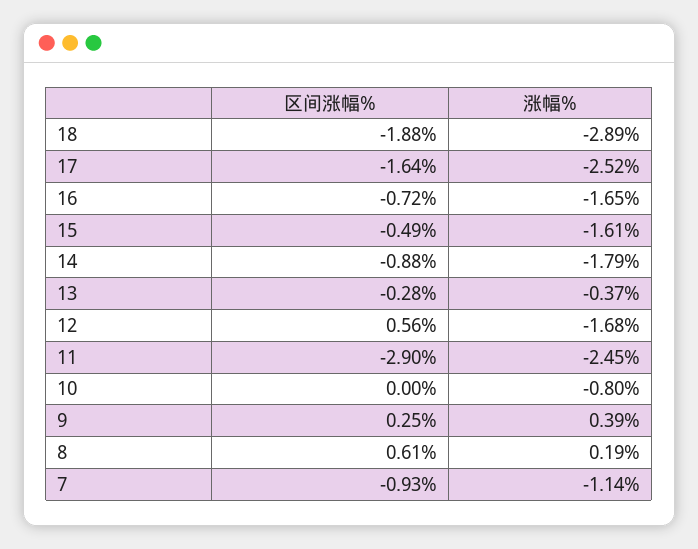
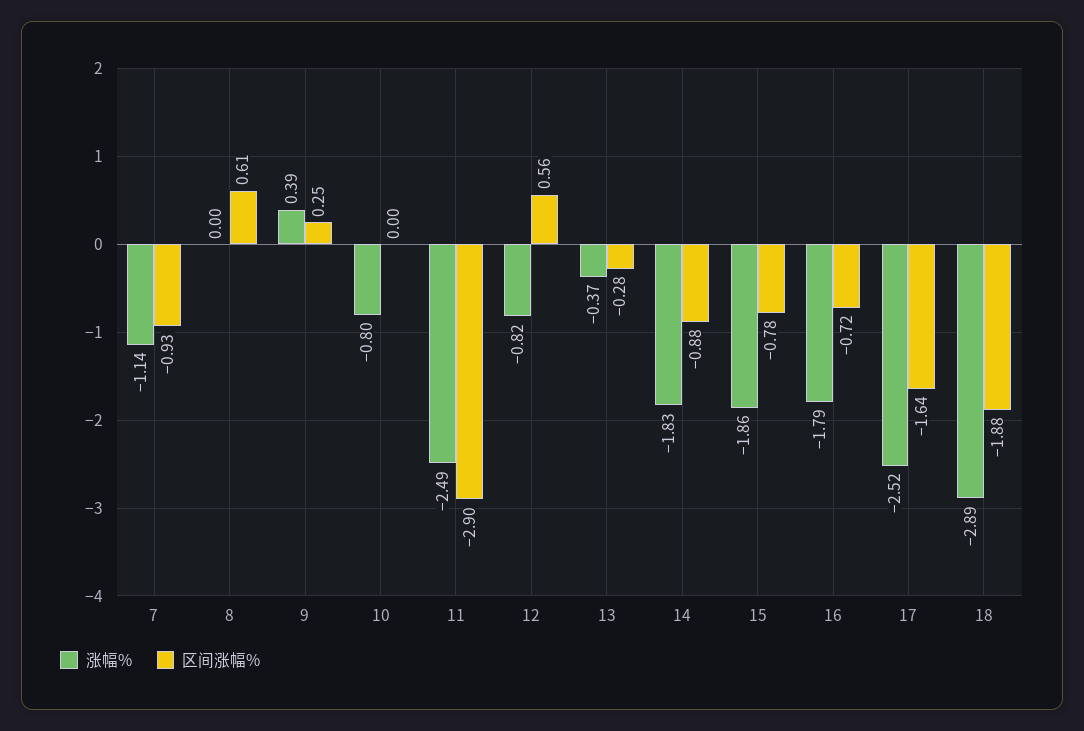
  {
    "区间涨幅%": {
      "18": -1.88,
      "17": -1.64,
      "16": -0.72,
-     "15": -0.49,
+     "15": -0.78,
      "14": -0.88,
      "13": -0.28,
      "12": 0.56,
      "11": -2.9,
      "10": 0,
      "9": 0.25,
      "8": 0.61,
      "7": -0.93
    },
    "涨幅%": {
      "18": -2.89,
      "17": -2.52,
-     "16": -1.65,
+     "16": -1.79,
-     "15": -1.61,
+     "15": -1.86,
-     "14": -1.79,
+     "14": -1.83,
      "13": -0.37,
-     "12": -1.68,
+     "12": -0.82,
-     "11": -2.45,
+     "11": -2.49,
      "10": -0.8,
      "9": 0.39,
-     "8": 0.19,
+     "8": 0,
      "7": -1.14
    }
  }

